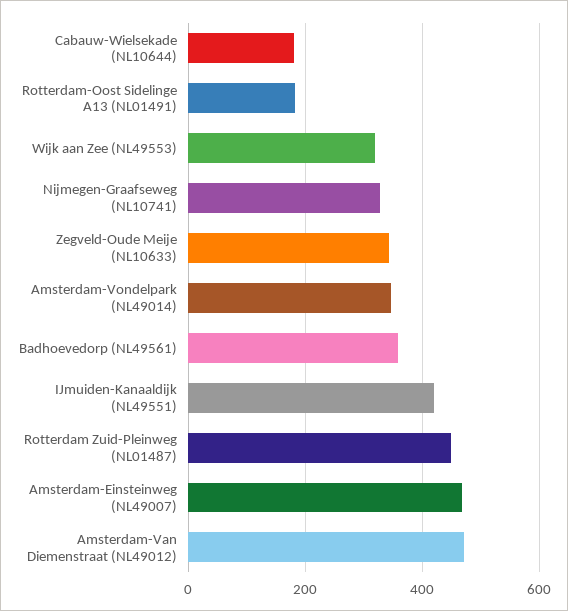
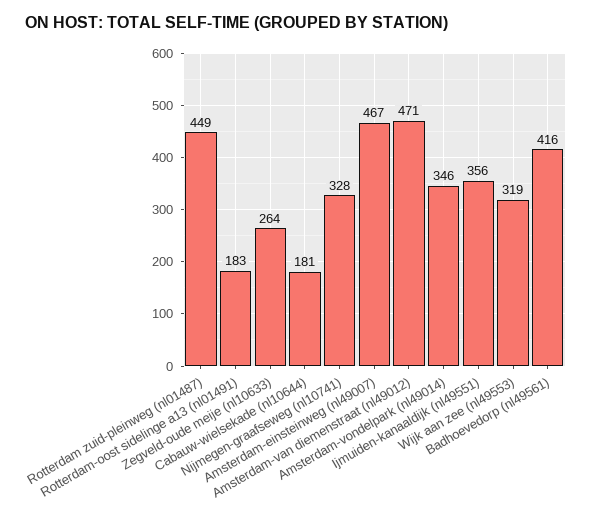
  {
    "Cabauw-Wielsekade (NL10644)": 181,
    "Rotterdam-Oost Sidelinge A13 (NL01491)": 183,
    "Wijk aan Zee (NL49553)": 319,
    "Nijmegen-Graafseweg (NL10741)": 328,
-   "Zegveld-Oude Meije (NL10633)": 340,
+   "Zegveld-Oude Meije (NL10633)": 264,
    "Amsterdam-Vondelpark (NL49014)": 346,
-   "Badhoevedorp (NL49561)": 360,
+   "Badhoevedorp (NL49561)": 416,
-   "IJmuiden-Kanaaldijk (NL49551)": 420,
+   "IJmuiden-Kanaaldijk (NL49551)": 356,
    "Rotterdam Zuid-Pleinweg (NL01487)": 449,
    "Amsterdam-Einsteinweg (NL49007)": 467,
    "Amsterdam-Van Diemenstraat (NL49012)": 471
  }

